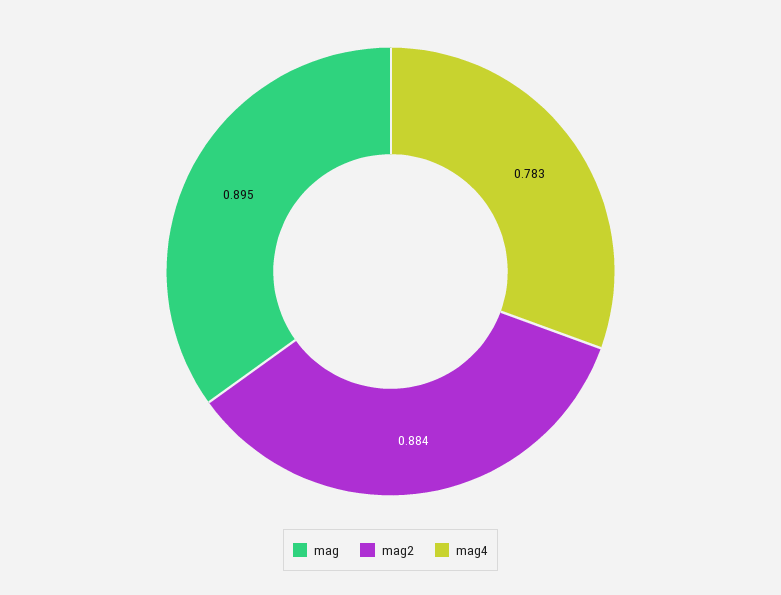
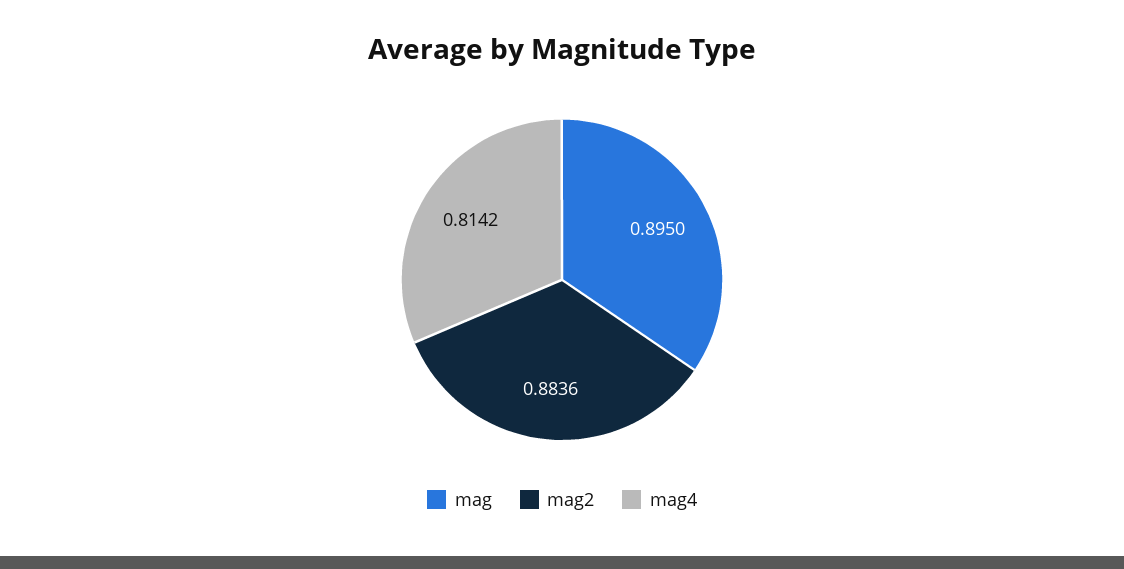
  {
    "mag": 0.895,
    "mag2": 0.8836,
-   "mag4": 0.783
+   "mag4": 0.8142
  }

